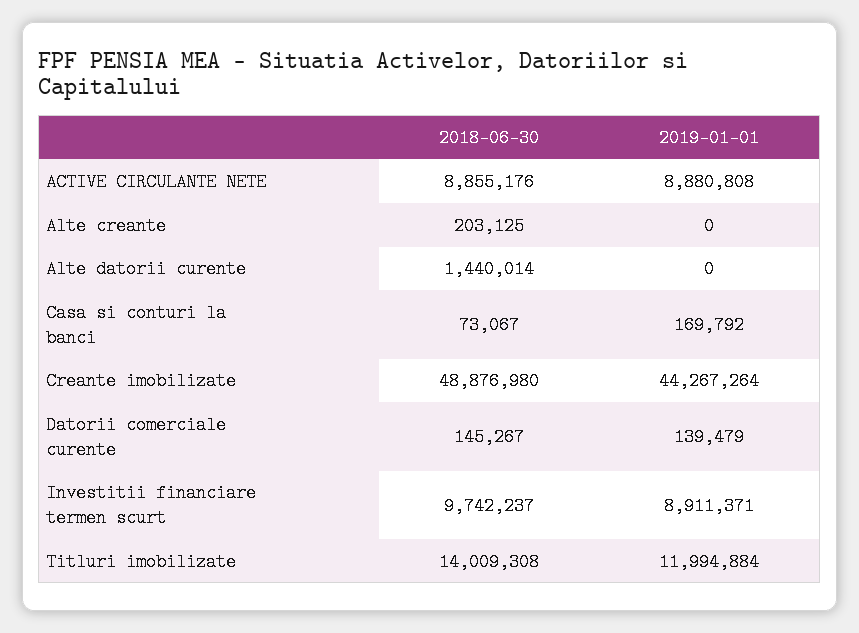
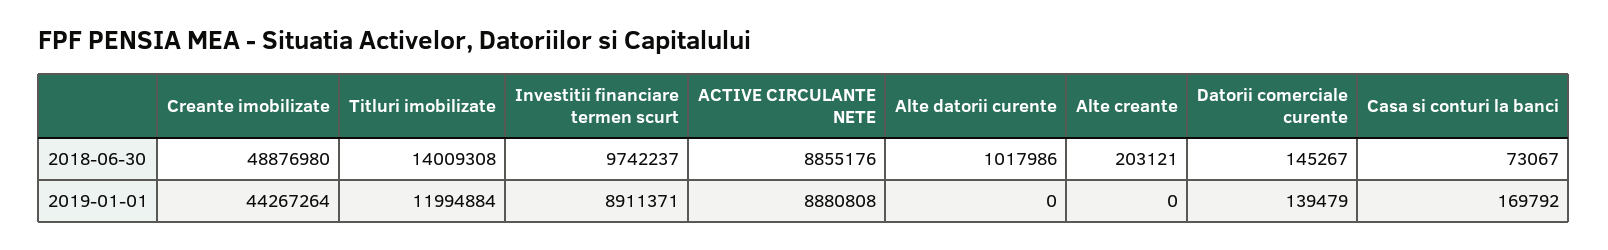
  {
    "2018-06-30": {
      "ACTIVE CIRCULANTE NETE": 8855176,
-     "Alte creante": 203125,
+     "Alte creante": 203121,
-     "Alte datorii curente": 1440014,
+     "Alte datorii curente": 1017986,
      "Casa si conturi la banci": 73067,
      "Creante imobilizate": 48876980,
      "Datorii comerciale curente": 145267,
      "Investitii financiare termen scurt": 9742237,
      "Titluri imobilizate": 14009308
    },
    "2019-01-01": {
      "ACTIVE CIRCULANTE NETE": 8880808,
      "Alte creante": 0,
      "Alte datorii curente": 0,
      "Casa si conturi la banci": 169792,
      "Creante imobilizate": 44267264,
      "Datorii comerciale curente": 139479,
      "Investitii financiare termen scurt": 8911371,
      "Titluri imobilizate": 11994884
    }
  }

